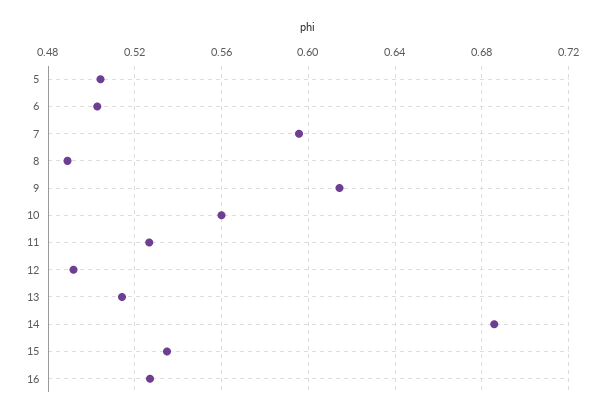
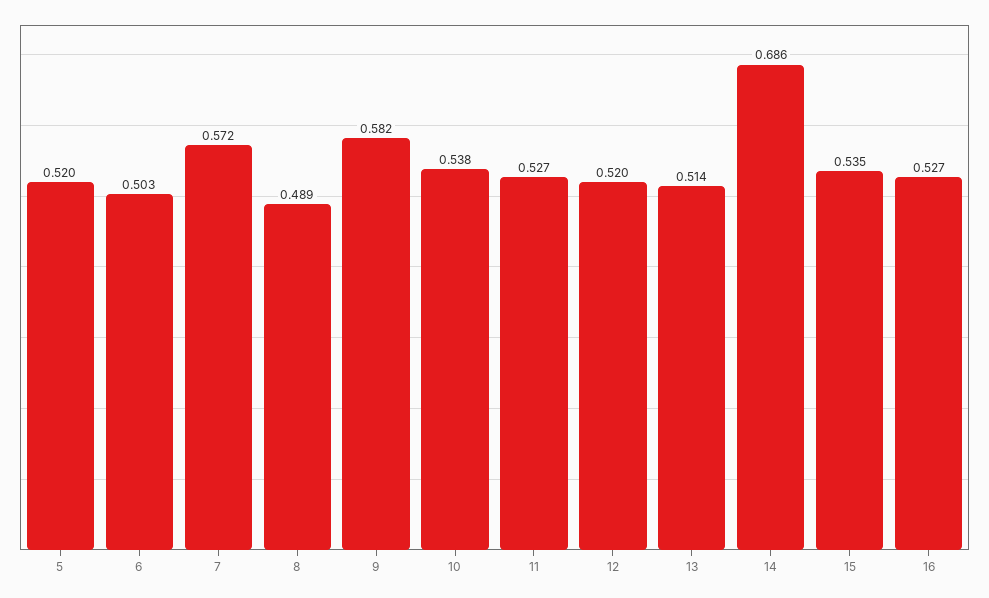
  {
-   "5": 0.505,
+   "5": 0.52,
    "6": 0.503,
-   "7": 0.595,
+   "7": 0.572,
    "8": 0.489,
-   "9": 0.615,
+   "9": 0.582,
-   "10": 0.56,
+   "10": 0.538,
    "11": 0.527,
-   "12": 0.49,
+   "12": 0.52,
    "13": 0.514,
    "14": 0.686,
    "15": 0.535,
    "16": 0.527
  }

